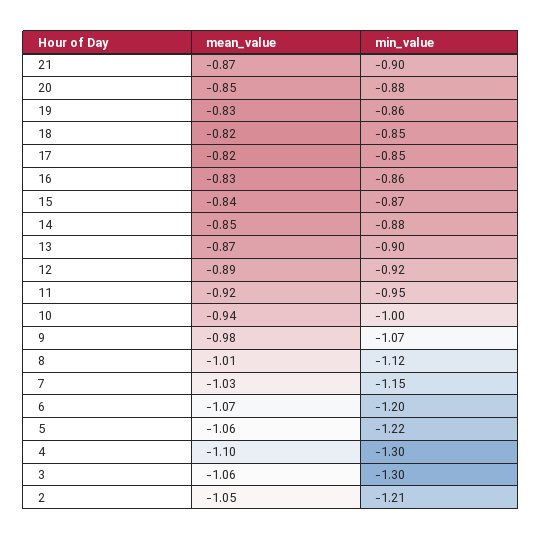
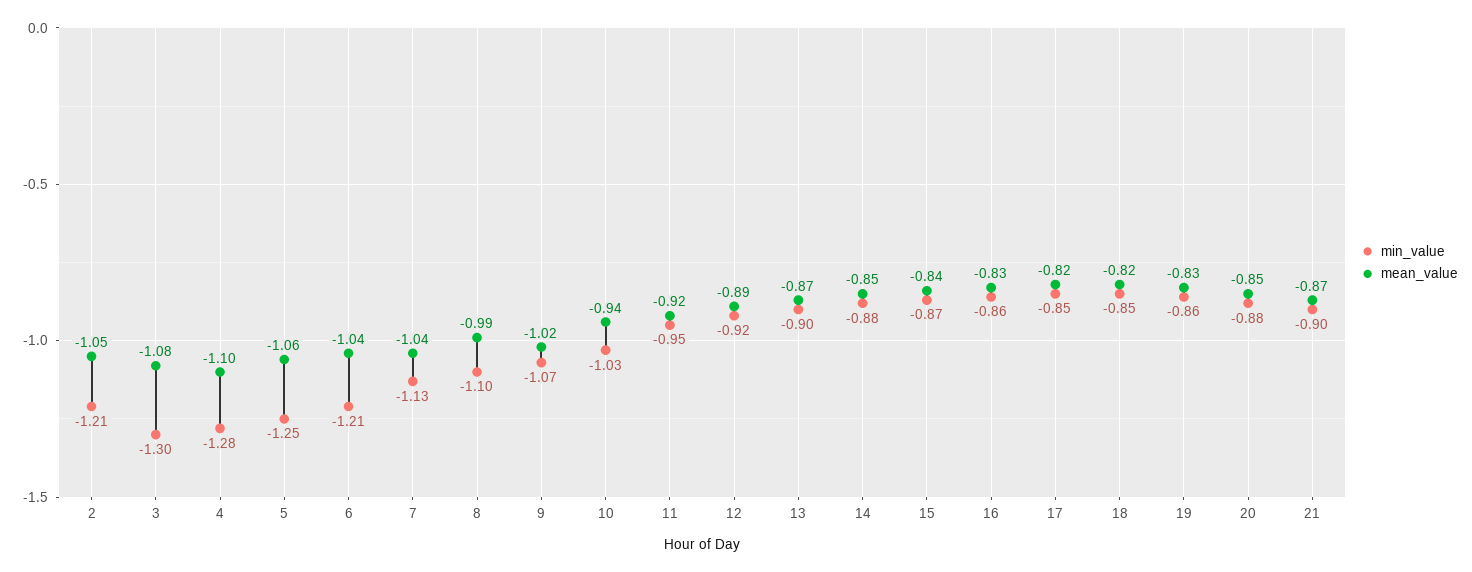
  {
    "mean_value": {
      "21": -0.87,
      "20": -0.85,
      "19": -0.83,
      "18": -0.82,
      "17": -0.82,
      "16": -0.83,
      "15": -0.84,
      "14": -0.85,
      "13": -0.87,
      "12": -0.89,
      "11": -0.92,
      "10": -0.94,
-     "9": -0.98,
+     "9": -1.02,
-     "8": -1.01,
+     "8": -0.99,
-     "7": -1.03,
+     "7": -1.04,
-     "6": -1.07,
+     "6": -1.04,
      "5": -1.06,
      "4": -1.1,
-     "3": -1.06,
+     "3": -1.08,
      "2": -1.05
    },
    "min_value": {
      "21": -0.9,
      "20": -0.88,
      "19": -0.86,
      "18": -0.85,
      "17": -0.85,
      "16": -0.86,
      "15": -0.87,
      "14": -0.88,
      "13": -0.9,
      "12": -0.92,
      "11": -0.95,
-     "10": -1,
+     "10": -1.03,
      "9": -1.07,
-     "8": -1.12,
+     "8": -1.1,
-     "7": -1.15,
+     "7": -1.13,
-     "6": -1.2,
+     "6": -1.21,
-     "5": -1.22,
+     "5": -1.25,
-     "4": -1.3,
+     "4": -1.28,
      "3": -1.3,
      "2": -1.21
    }
  }

